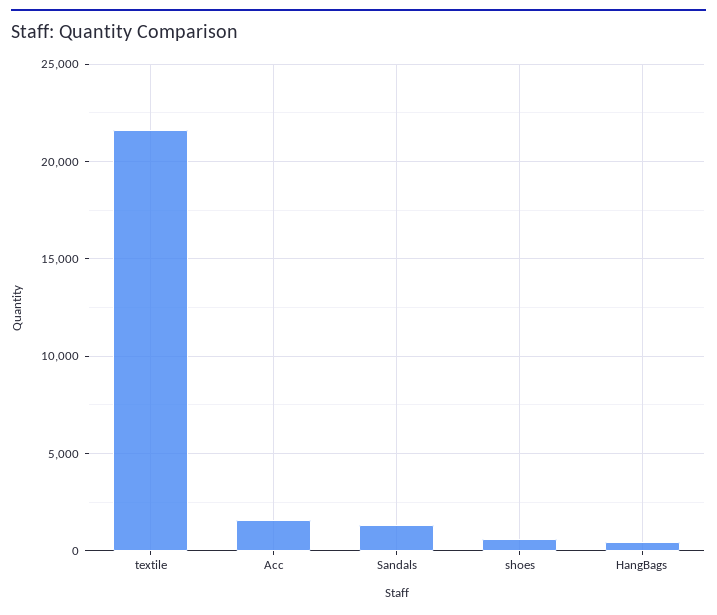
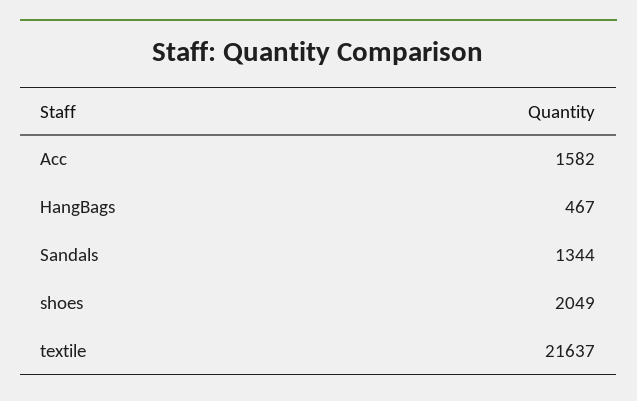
  {
    "textile": 21637,
    "Acc": 1582,
    "Sandals": 1344,
-   "shoes": 500,
+   "shoes": 2049,
    "HangBags": 467
  }

